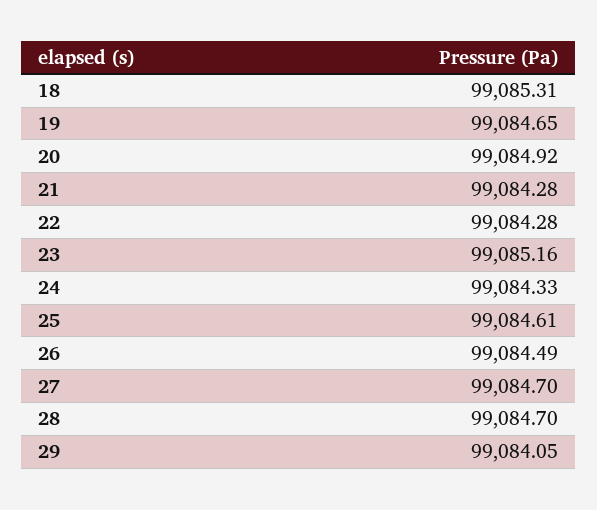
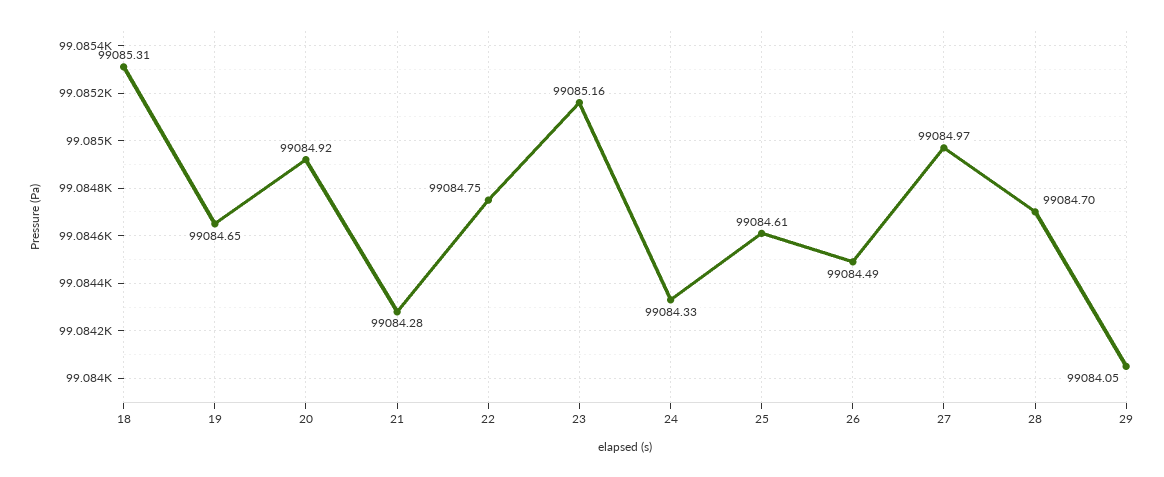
  {
    "18": 99085.31,
    "19": 99084.65,
    "20": 99084.92,
    "21": 99084.28,
-   "22": 99084.28,
+   "22": 99084.75,
    "23": 99085.16,
    "24": 99084.33,
    "25": 99084.61,
    "26": 99084.49,
-   "27": 99084.7,
+   "27": 99084.97,
    "28": 99084.7,
    "29": 99084.05
  }

